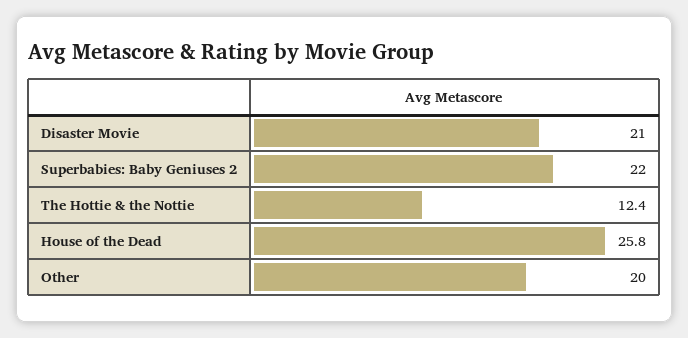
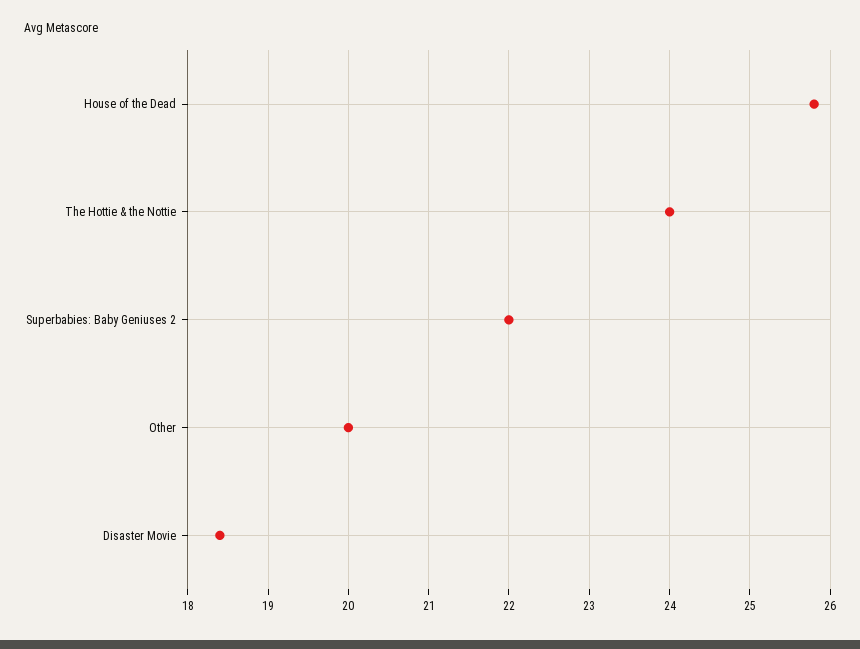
  {
-   "Disaster Movie": 21,
+   "Disaster Movie": 18.4,
    "Superbabies: Baby Geniuses 2": 22,
-   "The Hottie & the Nottie": 12.4,
+   "The Hottie & the Nottie": 24,
    "House of the Dead": 25.8,
    "Other": 20
  }

